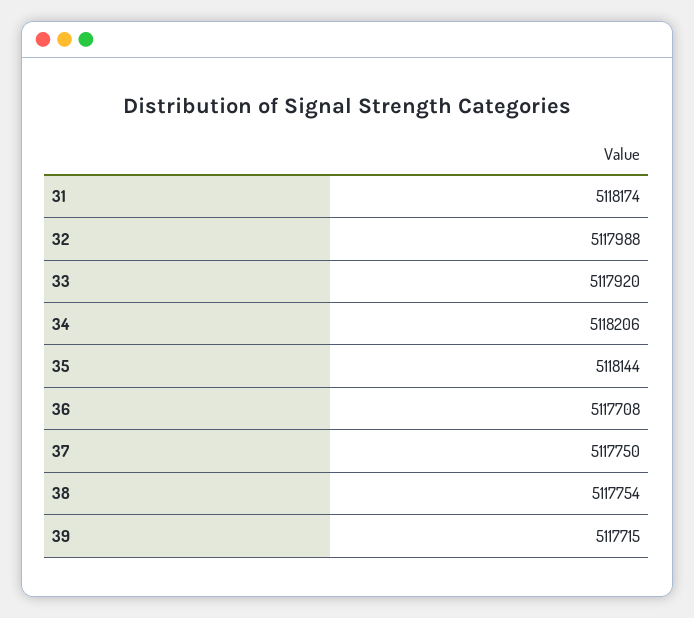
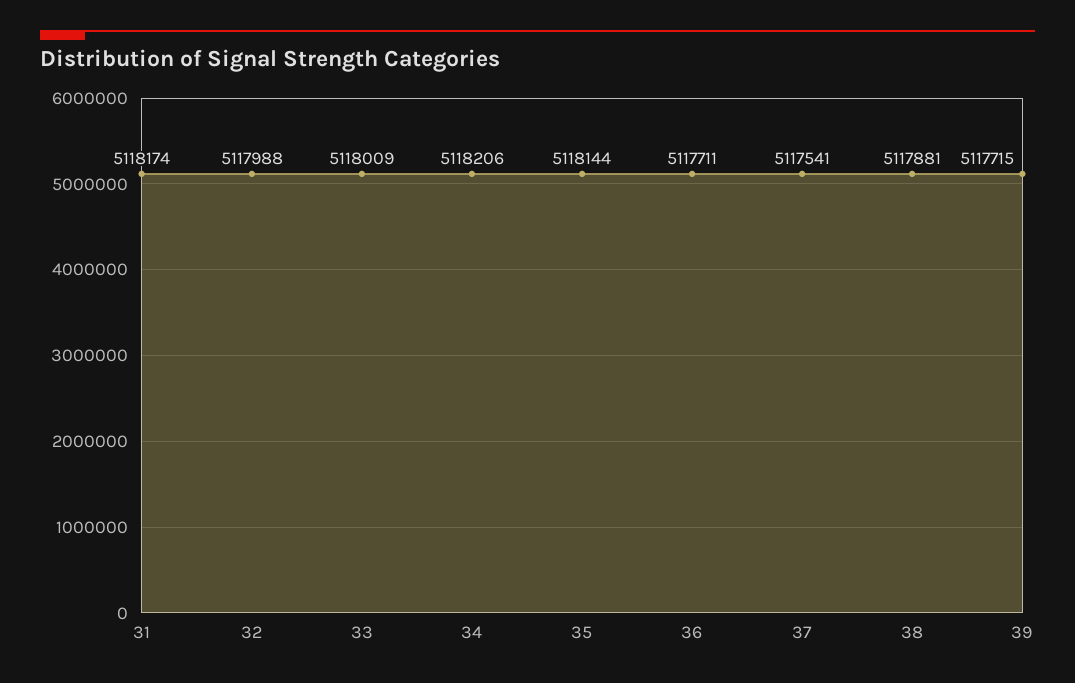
  {
    "31": 5118174,
    "32": 5117988,
-   "33": 5117920,
+   "33": 5118009,
    "34": 5118206,
    "35": 5118144,
-   "36": 5117708,
+   "36": 5117711,
-   "37": 5117750,
+   "37": 5117541,
-   "38": 5117754,
+   "38": 5117881,
    "39": 5117715
  }

